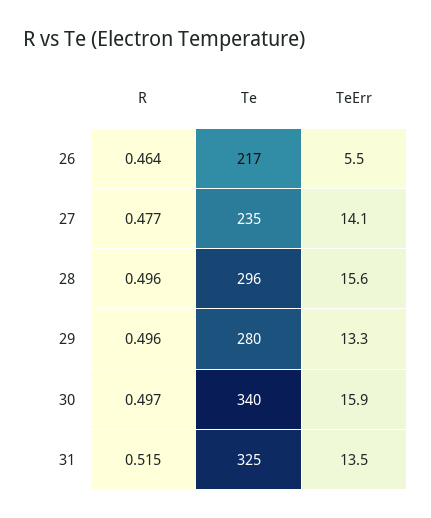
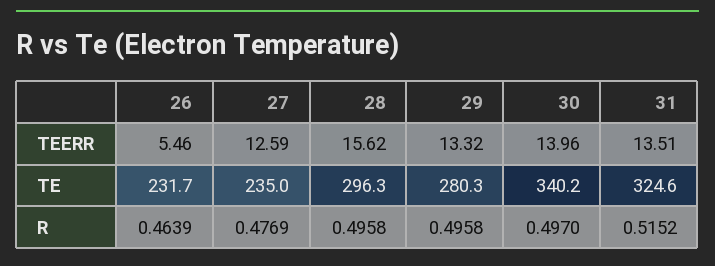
  {
    "R": {
      "26": 0.4639,
      "27": 0.4769,
      "28": 0.4958,
      "29": 0.4958,
      "30": 0.497,
      "31": 0.5152
    },
    "Te": {
-     "26": 217,
+     "26": 231.7,
      "27": 235,
      "28": 296.3,
      "29": 280.3,
      "30": 340.2,
      "31": 324.6
    },
    "TeErr": {
      "26": 5.46,
-     "27": 14.1,
+     "27": 12.59,
      "28": 15.62,
      "29": 13.32,
-     "30": 15.9,
+     "30": 13.96,
      "31": 13.51
    }
  }

